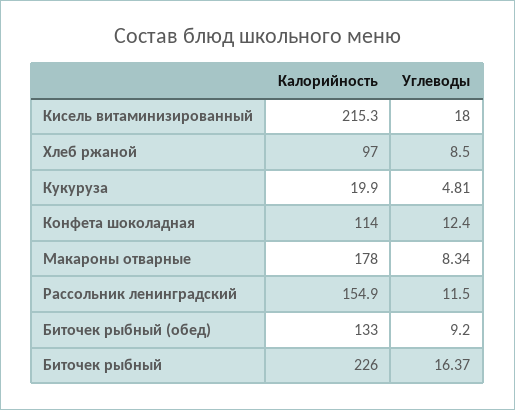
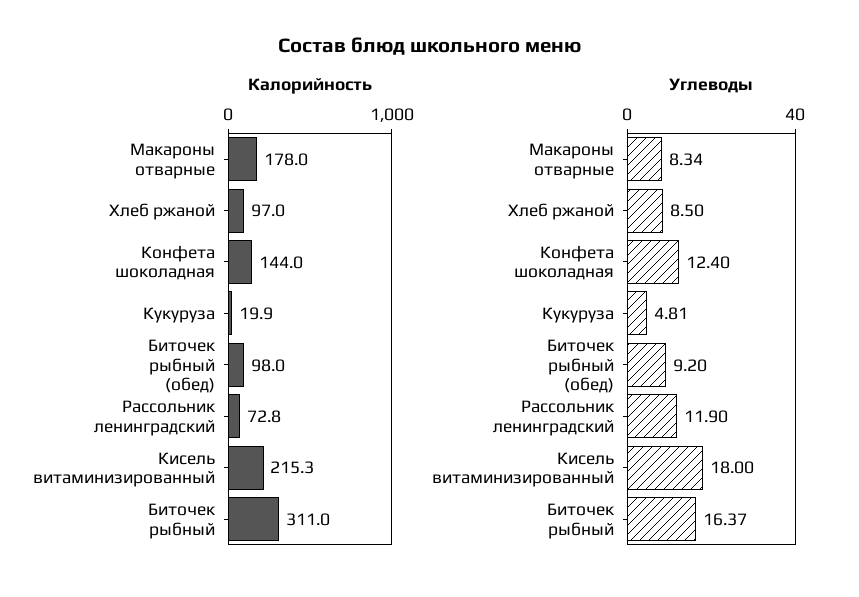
  {
    "Калорийность": {
      "Кисель витаминизированный": 215.3,
      "Хлеб ржаной": 97,
      "Кукуруза": 19.9,
-     "Конфета шоколадная": 114,
+     "Конфета шоколадная": 144,
      "Макароны отварные": 178,
-     "Рассольник ленинградский": 154.9,
+     "Рассольник ленинградский": 72.8,
-     "Биточек рыбный (обед)": 133,
+     "Биточек рыбный (обед)": 98,
-     "Биточек рыбный": 226
+     "Биточек рыбный": 311
    },
    "Углеводы": {
      "Кисель витаминизированный": 18,
      "Хлеб ржаной": 8.5,
      "Кукуруза": 4.81,
      "Конфета шоколадная": 12.4,
      "Макароны отварные": 8.34,
-     "Рассольник ленинградский": 11.5,
+     "Рассольник ленинградский": 11.9,
      "Биточек рыбный (обед)": 9.2,
      "Биточек рыбный": 16.37
    }
  }

